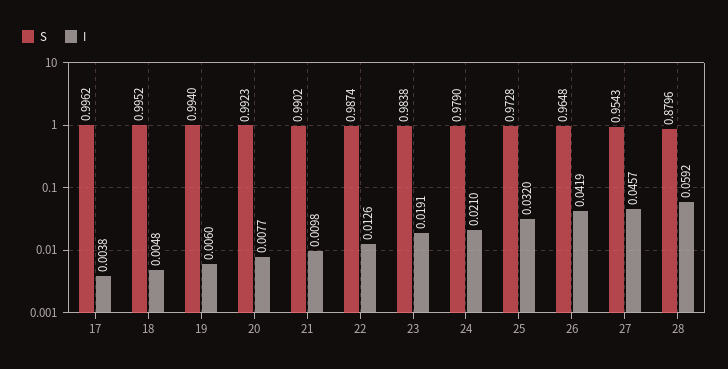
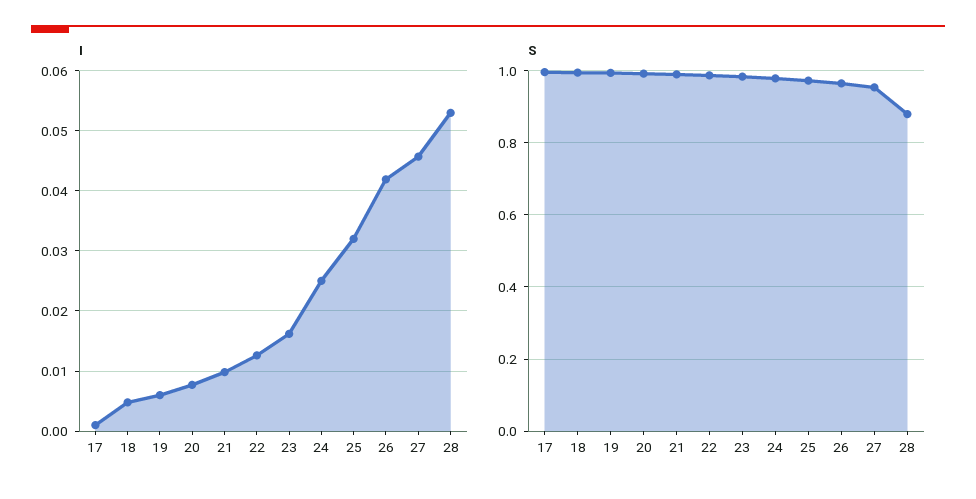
  {
    "S": {
      "17": 0.9962,
      "18": 0.9952,
      "19": 0.994,
      "20": 0.9923,
      "21": 0.9902,
      "22": 0.9874,
      "23": 0.9838,
      "24": 0.979,
      "25": 0.9728,
      "26": 0.9648,
      "27": 0.9543,
      "28": 0.8796
    },
    "I": {
-     "17": 0.0038,
+     "17": 0.001,
      "18": 0.0048,
      "19": 0.006,
      "20": 0.0077,
      "21": 0.0098,
      "22": 0.0126,
-     "23": 0.0191,
+     "23": 0.016,
-     "24": 0.021,
+     "24": 0.025,
      "25": 0.032,
      "26": 0.0419,
      "27": 0.0457,
-     "28": 0.0592
+     "28": 0.053
    }
  }

